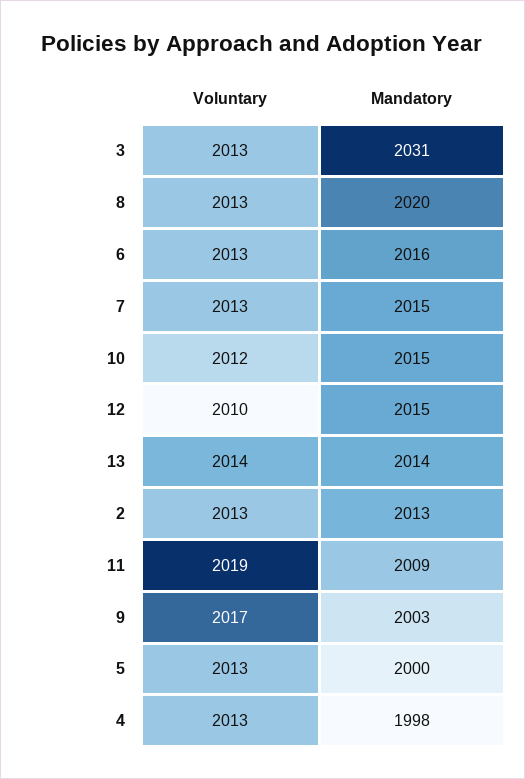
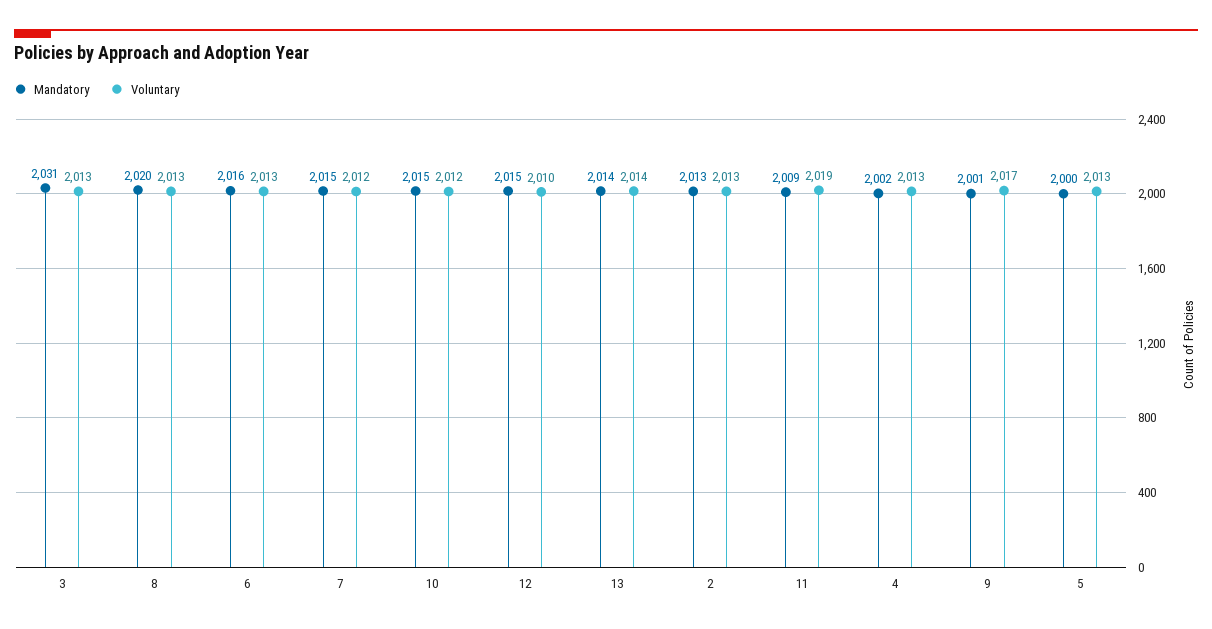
  {
    "Voluntary": {
      "3": 2013,
      "8": 2013,
      "6": 2013,
-     "7": 2013,
+     "7": 2012,
      "10": 2012,
      "12": 2010,
      "13": 2014,
      "2": 2013,
      "11": 2019,
      "9": 2017,
      "5": 2013,
      "4": 2013
    },
    "Mandatory": {
      "3": 2031,
      "8": 2020,
      "6": 2016,
      "7": 2015,
      "10": 2015,
      "12": 2015,
      "13": 2014,
      "2": 2013,
      "11": 2009,
-     "9": 2003,
+     "9": 2001,
      "5": 2000,
-     "4": 1998
+     "4": 2002
    }
  }

